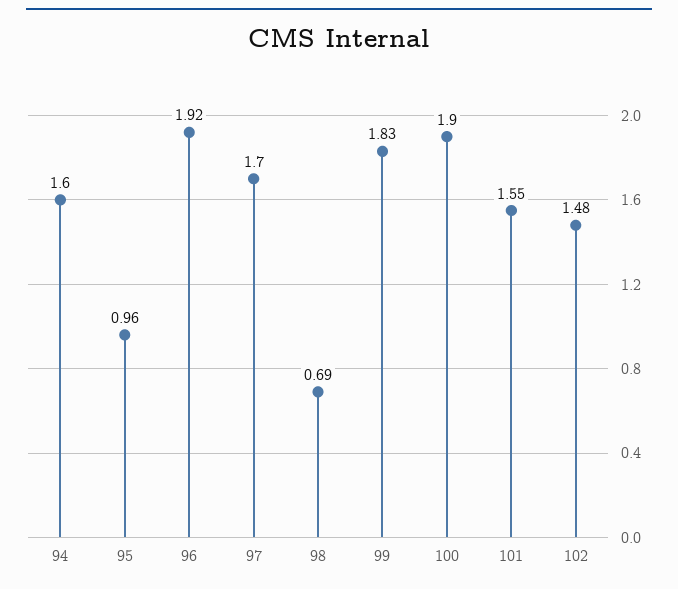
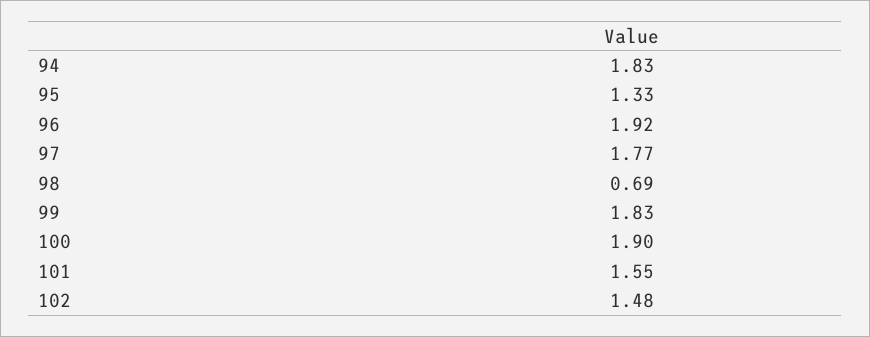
  {
-   "94": 1.6,
+   "94": 1.83,
-   "95": 0.96,
+   "95": 1.33,
    "96": 1.92,
-   "97": 1.7,
+   "97": 1.77,
    "98": 0.69,
    "99": 1.83,
    "100": 1.9,
    "101": 1.55,
    "102": 1.48
  }

